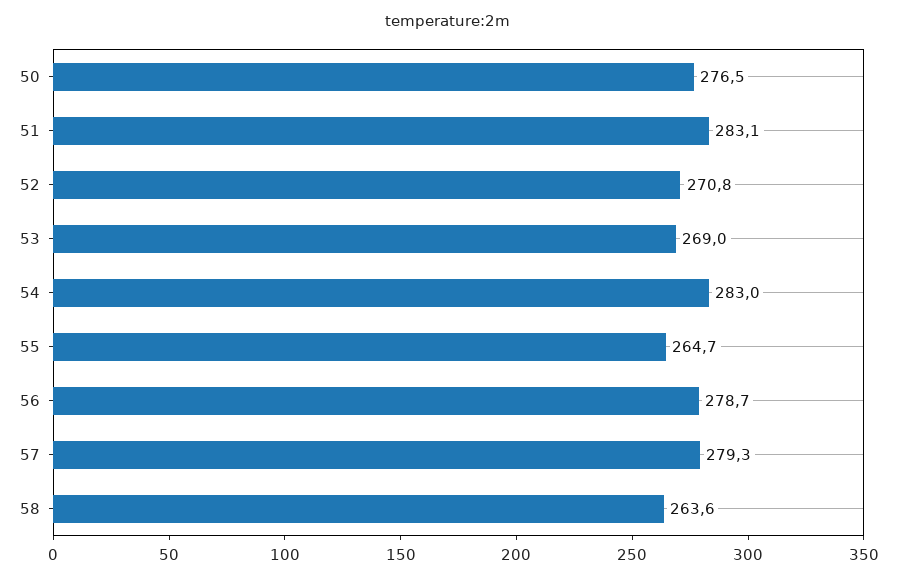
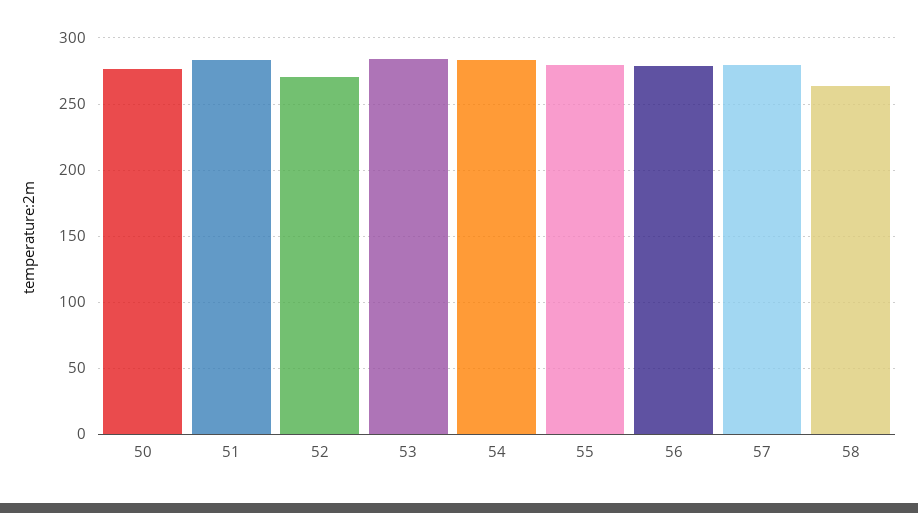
  {
    "50": 276.5,
    "51": 283.1,
    "52": 270.8,
-   "53": 269,
+   "53": 285,
    "54": 283,
-   "55": 264.7,
+   "55": 280,
    "56": 278.7,
    "57": 279.3,
    "58": 263.6
  }

